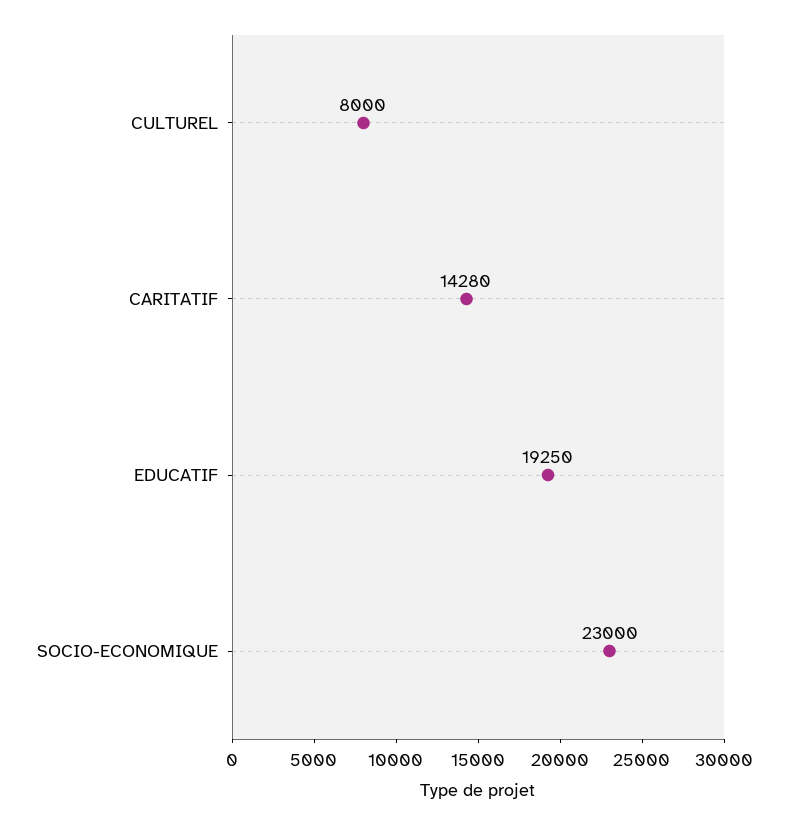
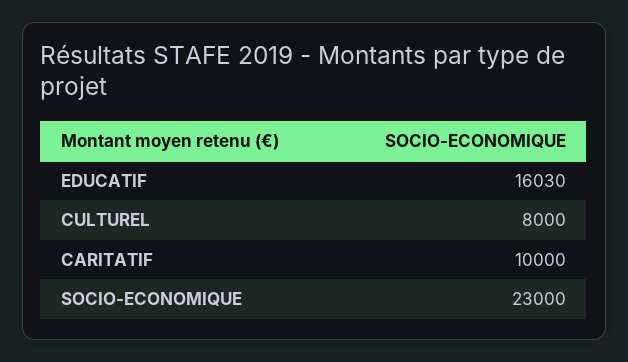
  {
    "CULTUREL": 8000,
-   "CARITATIF": 14280,
+   "CARITATIF": 10000,
-   "EDUCATIF": 19250,
+   "EDUCATIF": 16030,
    "SOCIO-ECONOMIQUE": 23000
  }

